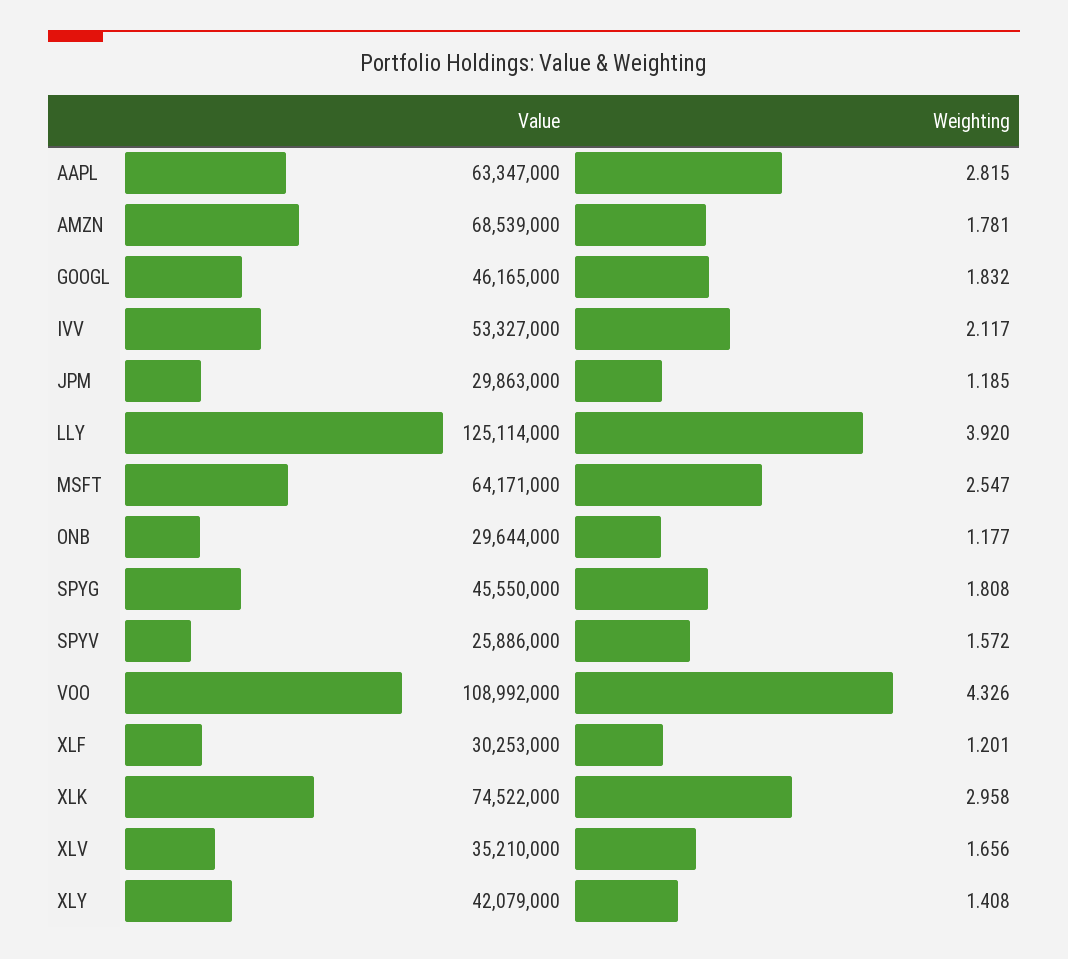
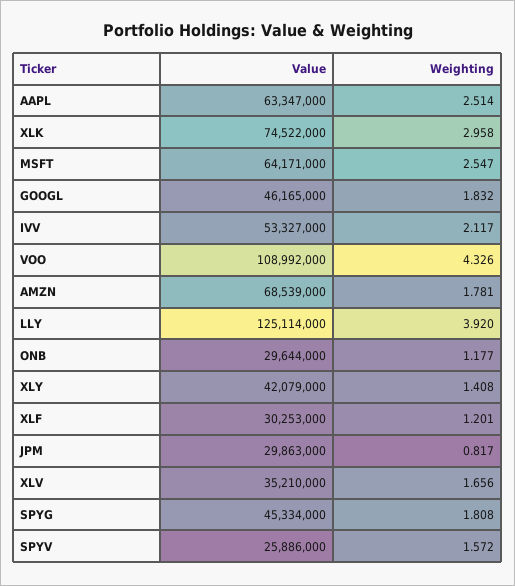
  {
    "Value": {
      "AAPL": 63347000,
      "AMZN": 68539000,
      "GOOGL": 46165000,
      "IVV": 53327000,
      "JPM": 29863000,
      "LLY": 125114000,
      "MSFT": 64171000,
      "ONB": 29644000,
-     "SPYG": 45550000,
+     "SPYG": 45334000,
      "SPYV": 25886000,
      "VOO": 108992000,
      "XLF": 30253000,
      "XLK": 74522000,
      "XLV": 35210000,
      "XLY": 42079000
    },
    "Weighting": {
-     "AAPL": 2.815,
+     "AAPL": 2.514,
      "AMZN": 1.781,
      "GOOGL": 1.832,
      "IVV": 2.117,
-     "JPM": 1.185,
+     "JPM": 0.817,
      "LLY": 3.92,
      "MSFT": 2.547,
      "ONB": 1.177,
      "SPYG": 1.808,
      "SPYV": 1.572,
      "VOO": 4.326,
      "XLF": 1.201,
      "XLK": 2.958,
      "XLV": 1.656,
      "XLY": 1.408
    }
  }

